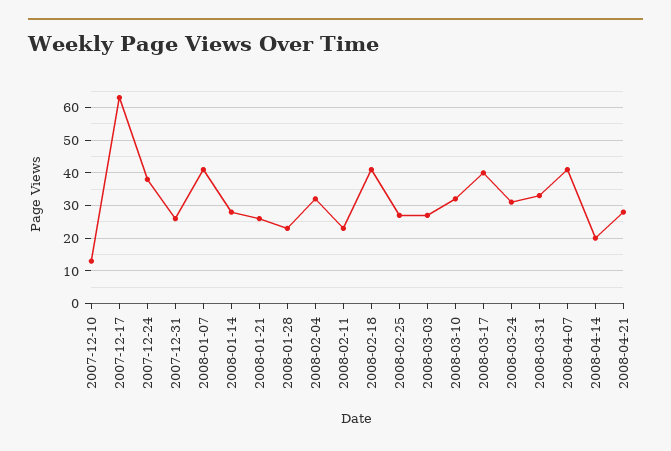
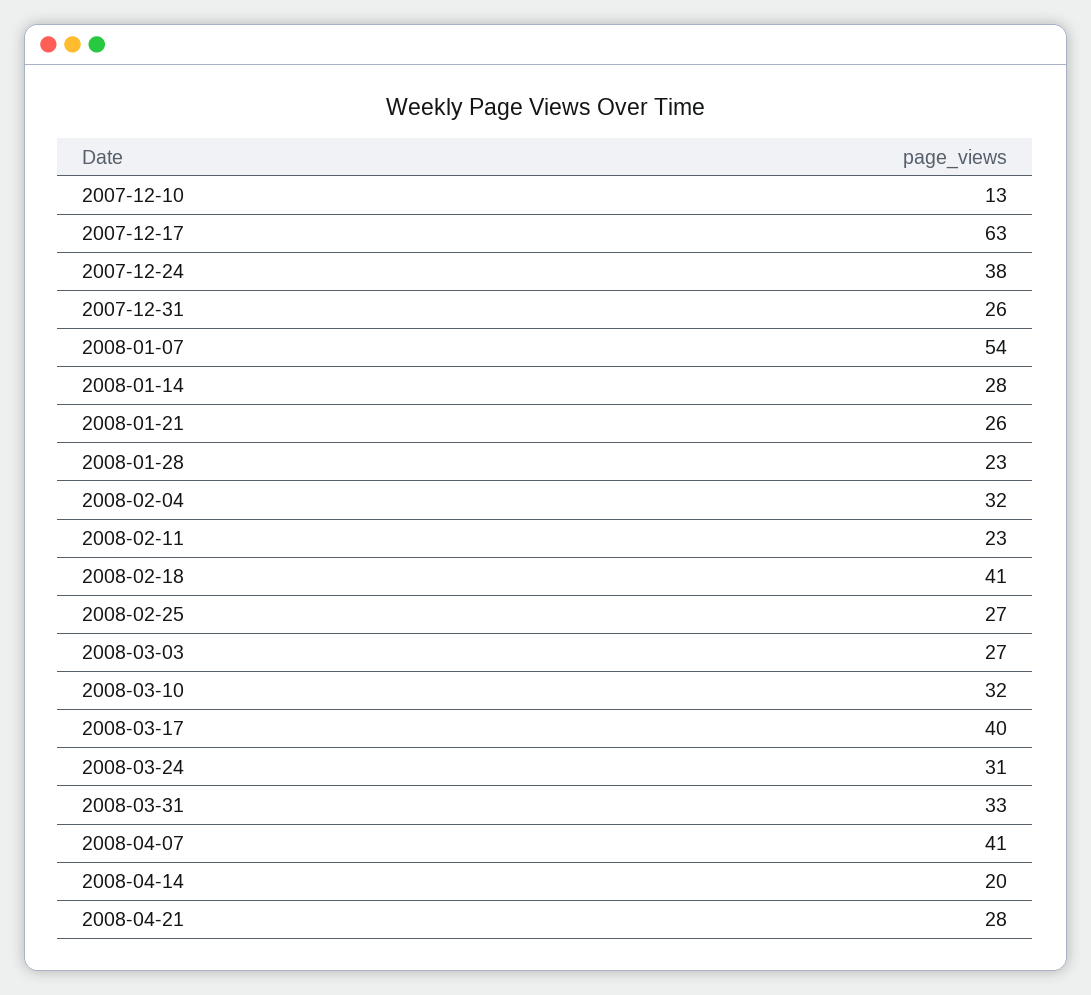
  {
    "2007-12-10": 13,
    "2007-12-17": 63,
    "2007-12-24": 38,
    "2007-12-31": 26,
-   "2008-01-07": 40,
+   "2008-01-07": 54,
    "2008-01-14": 28,
    "2008-01-21": 26,
    "2008-01-28": 23,
    "2008-02-04": 32,
    "2008-02-11": 23,
    "2008-02-18": 41,
    "2008-02-25": 27,
    "2008-03-03": 27,
    "2008-03-10": 32,
    "2008-03-17": 40,
    "2008-03-24": 31,
    "2008-03-31": 33,
    "2008-04-07": 41,
    "2008-04-14": 20,
    "2008-04-21": 28
  }

